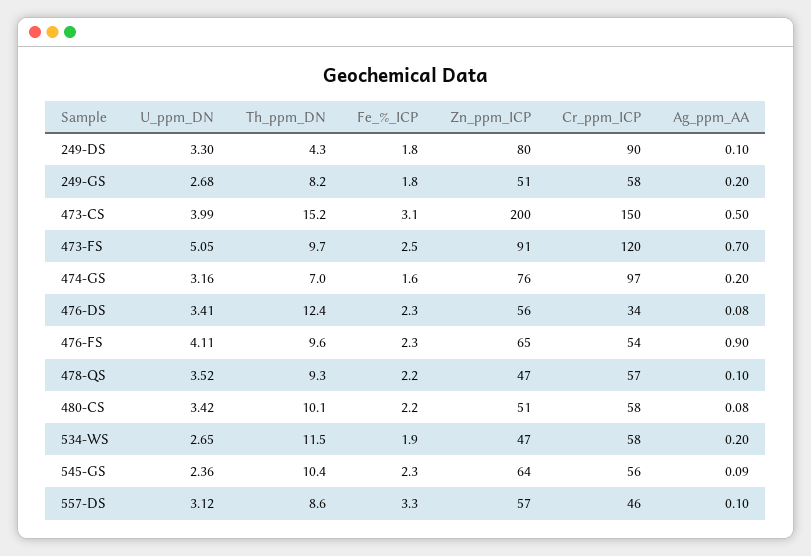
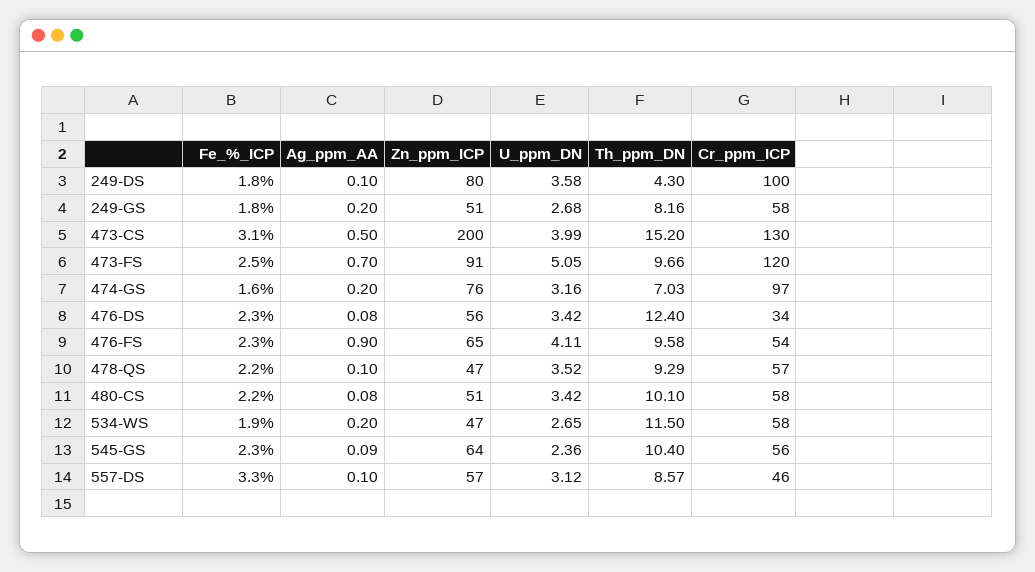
  {
    "U_ppm_DN": {
-     "249-DS": 3.3,
+     "249-DS": 3.58,
      "249-GS": 2.68,
      "473-CS": 3.99,
      "473-FS": 5.05,
      "474-GS": 3.16,
-     "476-DS": 3.41,
+     "476-DS": 3.42,
      "476-FS": 4.11,
      "478-QS": 3.52,
      "480-CS": 3.42,
      "534-WS": 2.65,
      "545-GS": 2.36,
      "557-DS": 3.12
    },
    "Th_ppm_DN": {
      "249-DS": 4.3,
      "249-GS": 8.16,
      "473-CS": 15.2,
      "473-FS": 9.66,
      "474-GS": 7.03,
      "476-DS": 12.4,
      "476-FS": 9.58,
      "478-QS": 9.29,
      "480-CS": 10.1,
      "534-WS": 11.5,
      "545-GS": 10.4,
      "557-DS": 8.57
    },
    "Fe_%_ICP": {
      "249-DS": 1.8,
      "249-GS": 1.8,
      "473-CS": 3.1,
      "473-FS": 2.5,
      "474-GS": 1.6,
      "476-DS": 2.3,
      "476-FS": 2.3,
      "478-QS": 2.2,
      "480-CS": 2.2,
      "534-WS": 1.9,
      "545-GS": 2.3,
      "557-DS": 3.3
    },
    "Zn_ppm_ICP": {
      "249-DS": 80,
      "249-GS": 51,
      "473-CS": 200,
      "473-FS": 91,
      "474-GS": 76,
      "476-DS": 56,
      "476-FS": 65,
      "478-QS": 47,
      "480-CS": 51,
      "534-WS": 47,
      "545-GS": 64,
      "557-DS": 57
    },
    "Cr_ppm_ICP": {
-     "249-DS": 90,
+     "249-DS": 100,
      "249-GS": 58,
-     "473-CS": 150,
+     "473-CS": 130,
      "473-FS": 120,
      "474-GS": 97,
      "476-DS": 34,
      "476-FS": 54,
      "478-QS": 57,
      "480-CS": 58,
      "534-WS": 58,
      "545-GS": 56,
      "557-DS": 46
    },
    "Ag_ppm_AA": {
      "249-DS": 0.1,
      "249-GS": 0.2,
      "473-CS": 0.5,
      "473-FS": 0.7,
      "474-GS": 0.2,
      "476-DS": 0.08,
      "476-FS": 0.9,
      "478-QS": 0.1,
      "480-CS": 0.08,
      "534-WS": 0.2,
      "545-GS": 0.09,
      "557-DS": 0.1
    }
  }

